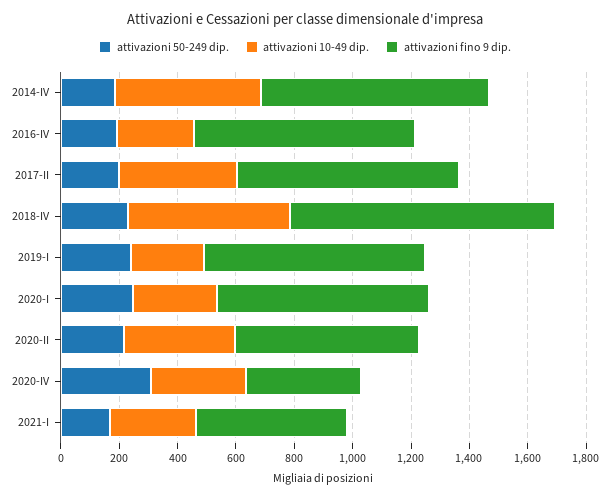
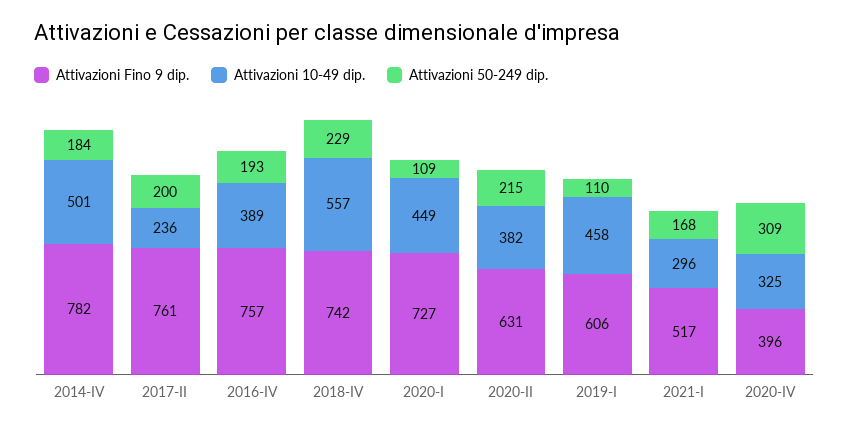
  {
    "attivazioni 50-249 dip.": {
      "2014-IV": 184,
      "2016-IV": 193,
      "2017-II": 200,
      "2018-IV": 229,
-     "2019-I": 250,
+     "2019-I": 110,
-     "2020-I": 250,
+     "2020-I": 109,
      "2020-II": 215,
      "2020-IV": 309,
      "2021-I": 168
    },
    "attivazioni 10-49 dip.": {
      "2014-IV": 501,
-     "2016-IV": 250,
+     "2016-IV": 389,
-     "2017-II": 400,
+     "2017-II": 236,
      "2018-IV": 557,
-     "2019-I": 250,
+     "2019-I": 458,
-     "2020-I": 300,
+     "2020-I": 449,
      "2020-II": 382,
      "2020-IV": 325,
      "2021-I": 296
    },
    "attivazioni fino 9 dip.": {
      "2014-IV": 782,
      "2016-IV": 757,
      "2017-II": 761,
-     "2018-IV": 900,
+     "2018-IV": 742,
-     "2019-I": 750,
+     "2019-I": 606,
      "2020-I": 727,
      "2020-II": 631,
      "2020-IV": 396,
      "2021-I": 517
    }
  }

